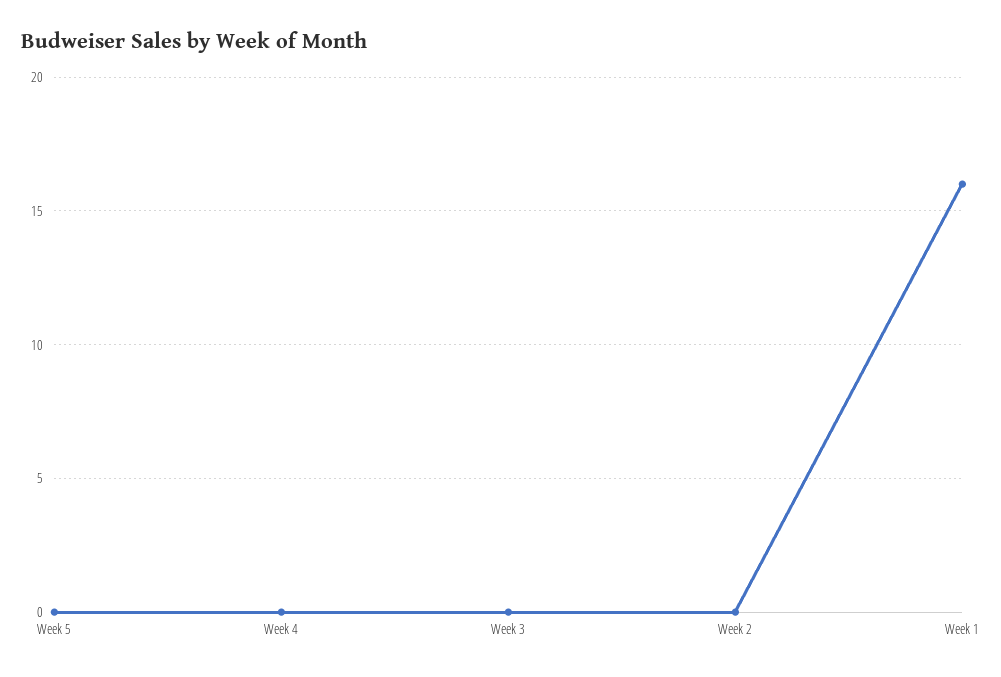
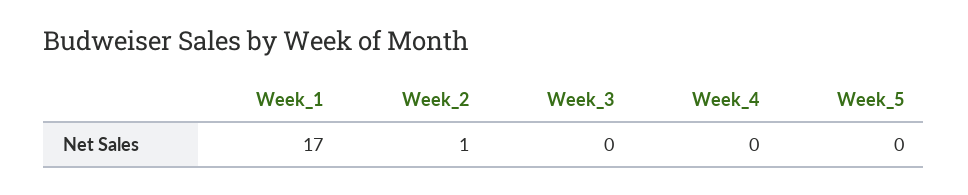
  {
    "Week 5": 0,
    "Week 4": 0,
    "Week 3": 0,
-   "Week 2": 0,
+   "Week 2": 1,
-   "Week 1": 16
+   "Week 1": 17
  }

